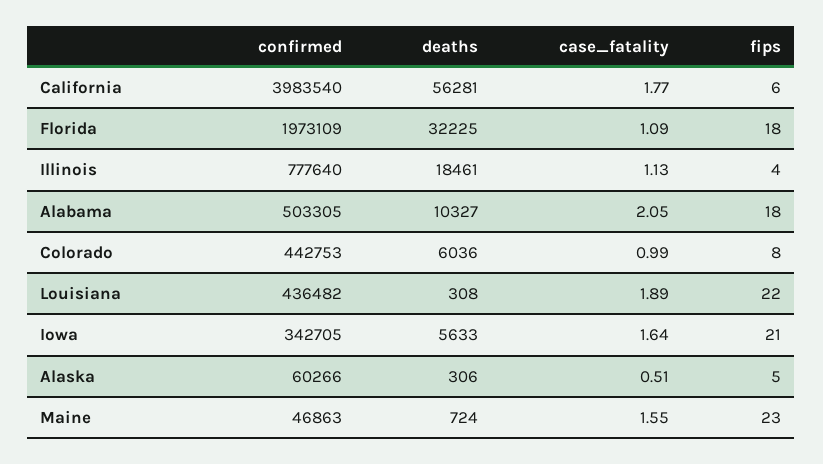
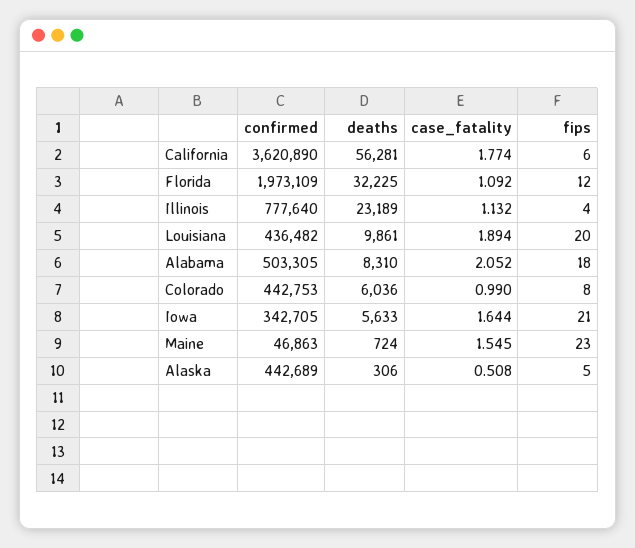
  {
    "confirmed": {
-     "California": 3983540,
+     "California": 3620890,
      "Florida": 1973109,
      "Illinois": 777640,
      "Alabama": 503305,
      "Colorado": 442753,
      "Louisiana": 436482,
      "Iowa": 342705,
-     "Alaska": 60266,
+     "Alaska": 442689,
      "Maine": 46863
    },
    "deaths": {
      "California": 56281,
      "Florida": 32225,
-     "Illinois": 18461,
+     "Illinois": 23189,
-     "Alabama": 10327,
+     "Alabama": 8310,
      "Colorado": 6036,
-     "Louisiana": 308,
+     "Louisiana": 9861,
      "Iowa": 5633,
      "Alaska": 306,
      "Maine": 724
    },
    "case_fatality": {
      "California": 1.774,
      "Florida": 1.092,
      "Illinois": 1.132,
      "Alabama": 2.052,
      "Colorado": 0.99,
      "Louisiana": 1.894,
      "Iowa": 1.644,
      "Alaska": 0.508,
      "Maine": 1.545
    },
    "fips": {
      "California": 6,
-     "Florida": 18,
+     "Florida": 12,
      "Illinois": 4,
      "Alabama": 18,
      "Colorado": 8,
-     "Louisiana": 22,
+     "Louisiana": 20,
      "Iowa": 21,
      "Alaska": 5,
      "Maine": 23
    }
  }

